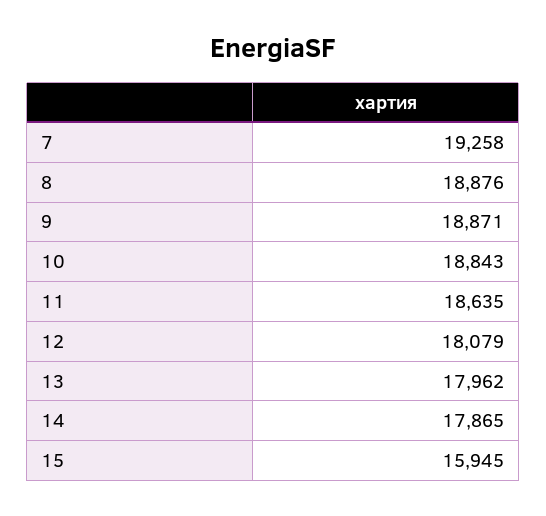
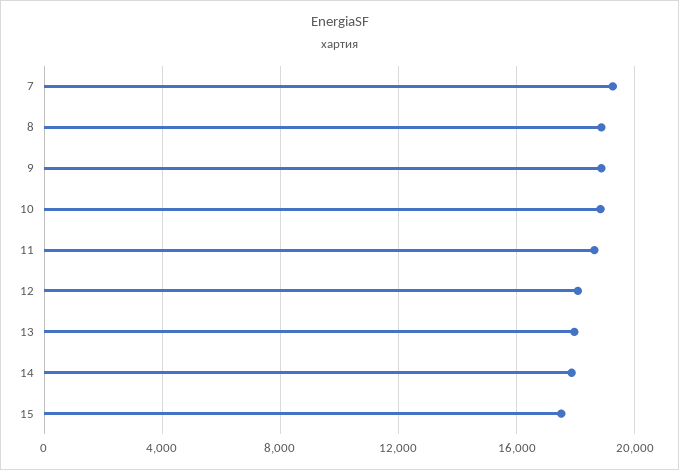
  {
    "7": 19258,
    "8": 18876,
    "9": 18871,
    "10": 18843,
    "11": 18635,
    "12": 18079,
    "13": 17962,
    "14": 17865,
-   "15": 15945
+   "15": 17500
  }

